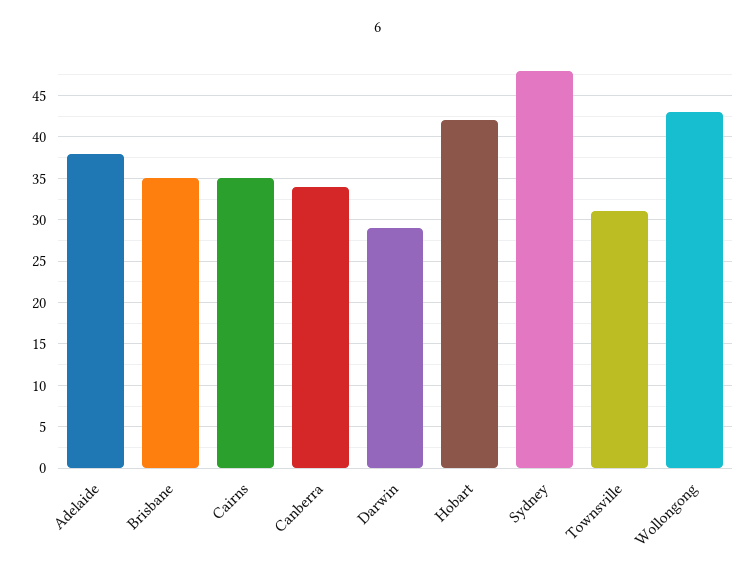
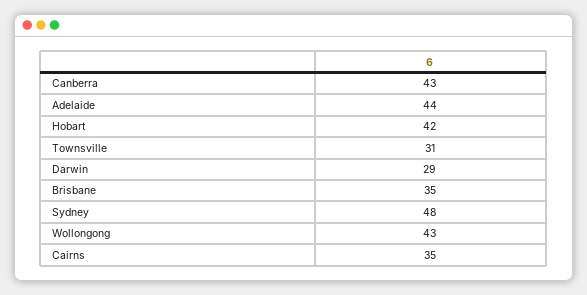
  {
-   "Adelaide": 38,
+   "Adelaide": 44,
    "Brisbane": 35,
    "Cairns": 35,
-   "Canberra": 34,
+   "Canberra": 43,
    "Darwin": 29,
    "Hobart": 42,
    "Sydney": 48,
    "Townsville": 31,
    "Wollongong": 43
  }

